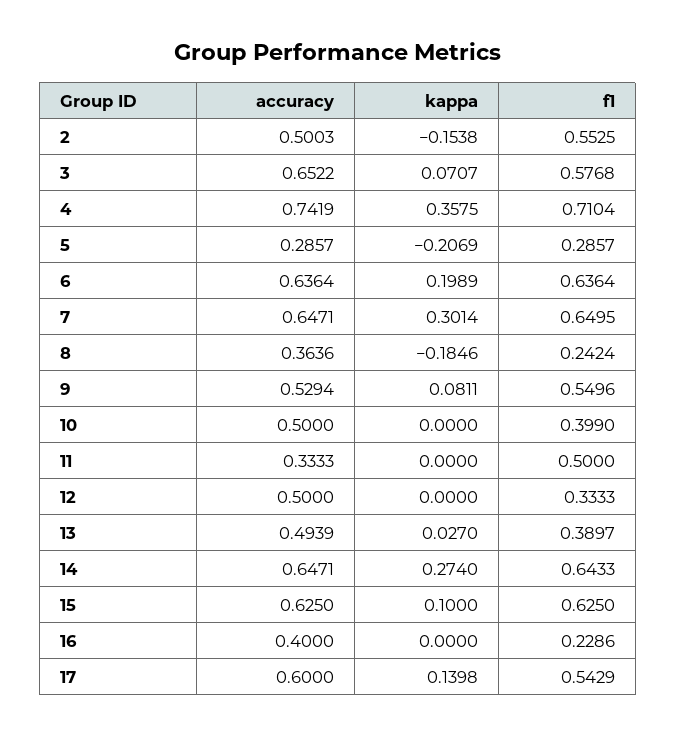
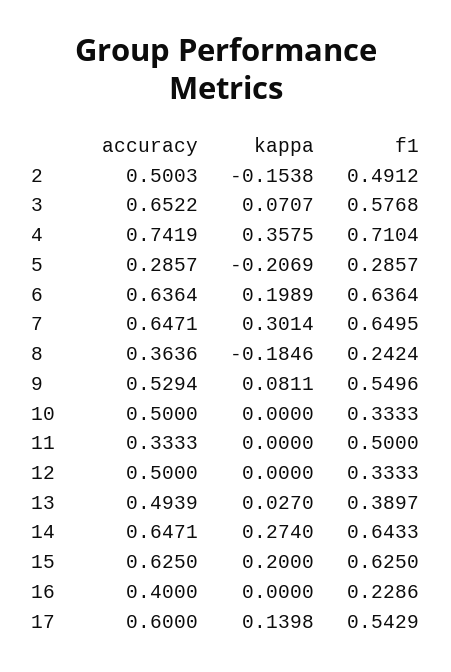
  {
    "accuracy": {
      "2": 0.5003,
      "3": 0.6522,
      "4": 0.7419,
      "5": 0.2857,
      "6": 0.6364,
      "7": 0.6471,
      "8": 0.3636,
      "9": 0.5294,
      "10": 0.5,
      "11": 0.3333,
      "12": 0.5,
      "13": 0.4939,
      "14": 0.6471,
      "15": 0.625,
      "16": 0.4,
      "17": 0.6
    },
    "kappa": {
      "2": -0.1538,
      "3": 0.0707,
      "4": 0.3575,
      "5": -0.2069,
      "6": 0.1989,
      "7": 0.3014,
      "8": -0.1846,
      "9": 0.0811,
      "10": 0,
      "11": 0,
      "12": 0,
      "13": 0.027,
      "14": 0.274,
-     "15": 0.1,
+     "15": 0.2,
      "16": 0,
      "17": 0.1398
    },
    "f1": {
-     "2": 0.5525,
+     "2": 0.4912,
      "3": 0.5768,
      "4": 0.7104,
      "5": 0.2857,
      "6": 0.6364,
      "7": 0.6495,
      "8": 0.2424,
      "9": 0.5496,
-     "10": 0.399,
+     "10": 0.3333,
      "11": 0.5,
      "12": 0.3333,
      "13": 0.3897,
      "14": 0.6433,
      "15": 0.625,
      "16": 0.2286,
      "17": 0.5429
    }
  }

